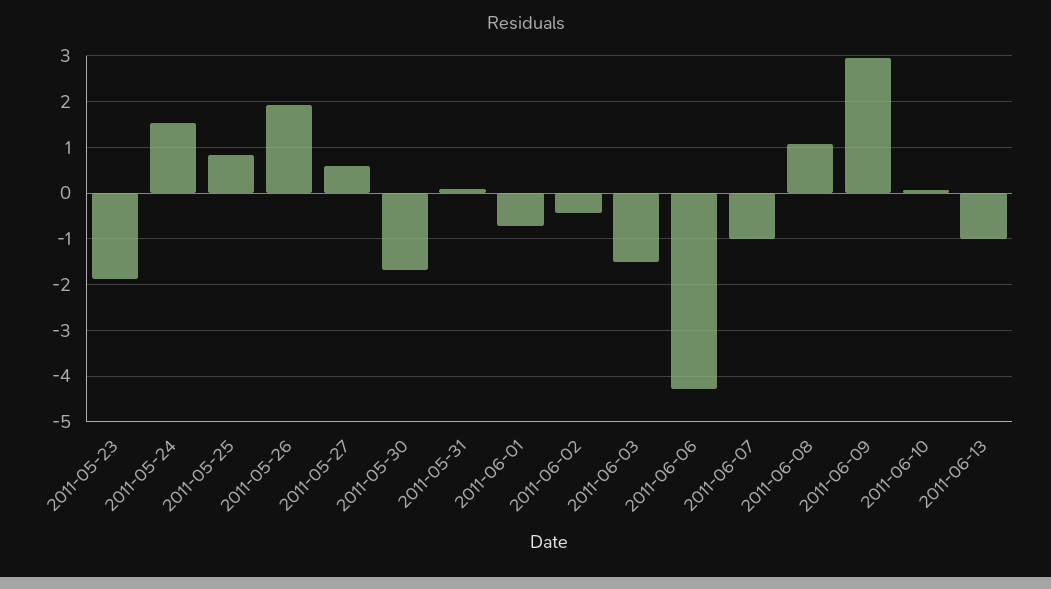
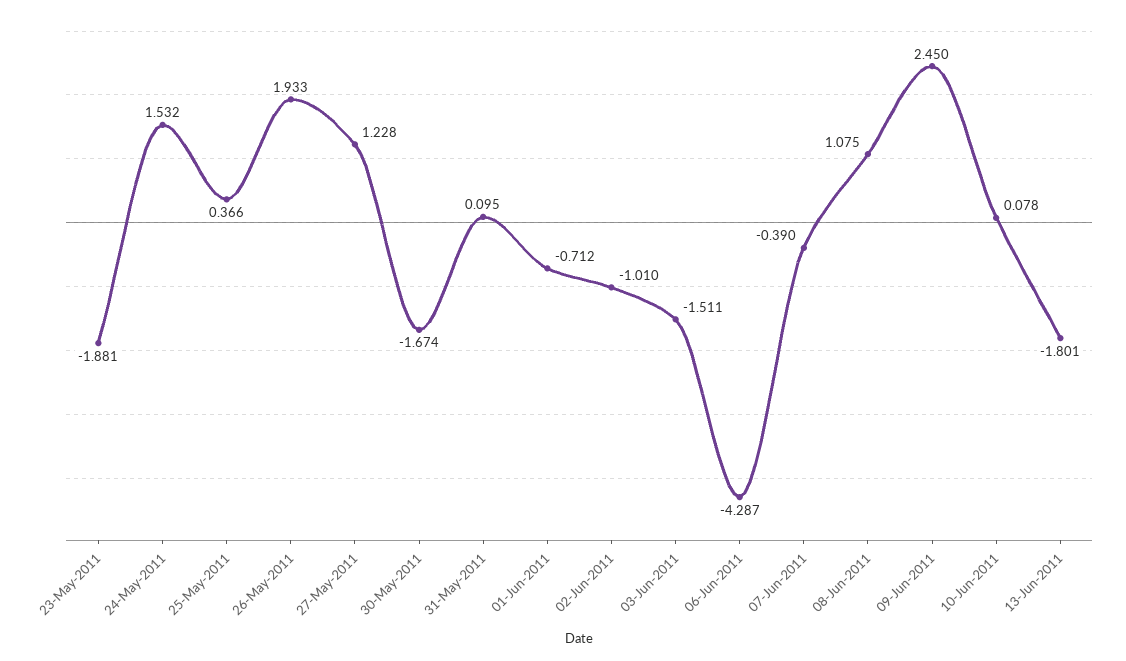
  {
    "2011-05-23": -1.881,
    "2011-05-24": 1.532,
-   "2011-05-25": 0.8,
+   "2011-05-25": 0.366,
    "2011-05-26": 1.933,
-   "2011-05-27": 0.6,
+   "2011-05-27": 1.228,
    "2011-05-30": -1.674,
    "2011-05-31": 0.095,
    "2011-06-01": -0.712,
-   "2011-06-02": -0.4,
+   "2011-06-02": -1.01,
    "2011-06-03": -1.511,
    "2011-06-06": -4.287,
-   "2011-06-07": -1,
+   "2011-06-07": -0.39,
    "2011-06-08": 1.075,
-   "2011-06-09": 3,
+   "2011-06-09": 2.45,
    "2011-06-10": 0.078,
-   "2011-06-13": -1
+   "2011-06-13": -1.801
  }

